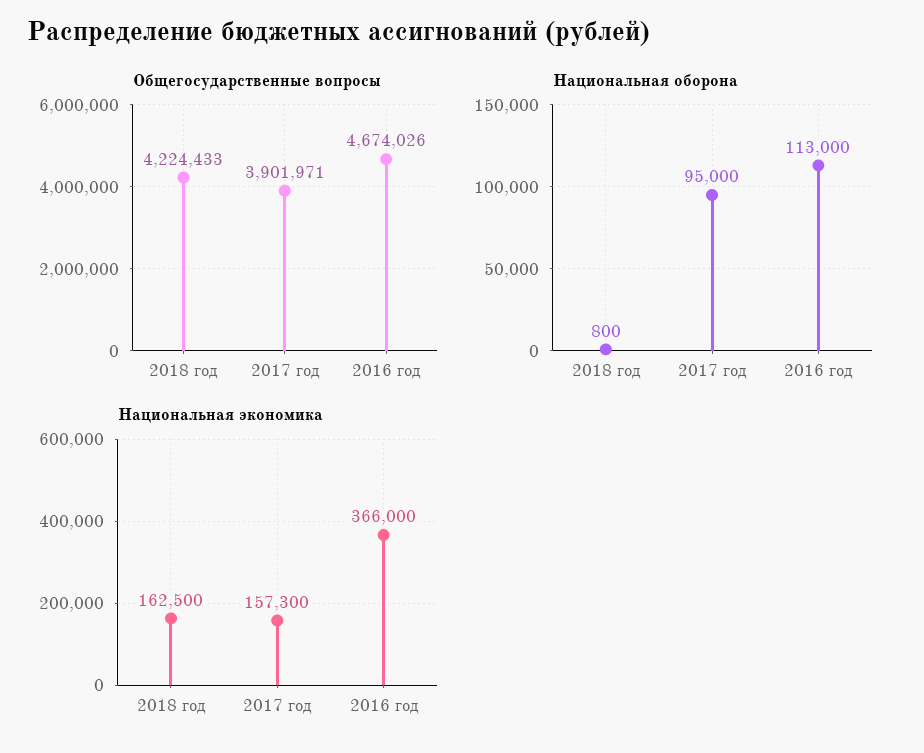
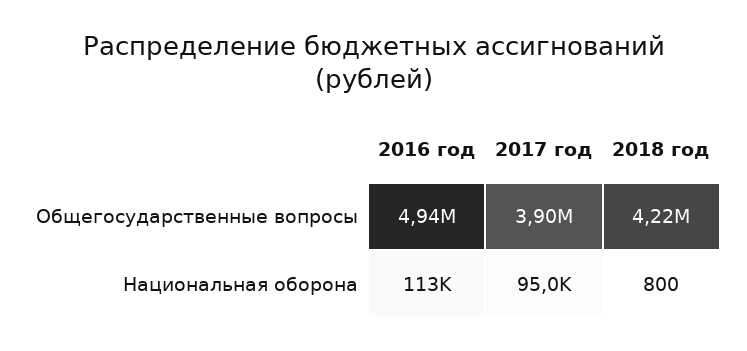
  {
    "Общегосударственные вопросы": {
      "2018 год": 4224433,
      "2017 год": 3901971,
-     "2016 год": 4674026
+     "2016 год": 4940000
    },
    "Национальная оборона": {
      "2018 год": 800,
      "2017 год": 95000,
      "2016 год": 113000
-   },
+   }
-   "Национальная экономика": {
-     "2018 год": 162500,
-     "2017 год": 157300,
-     "2016 год": 366000
-   }
  }

